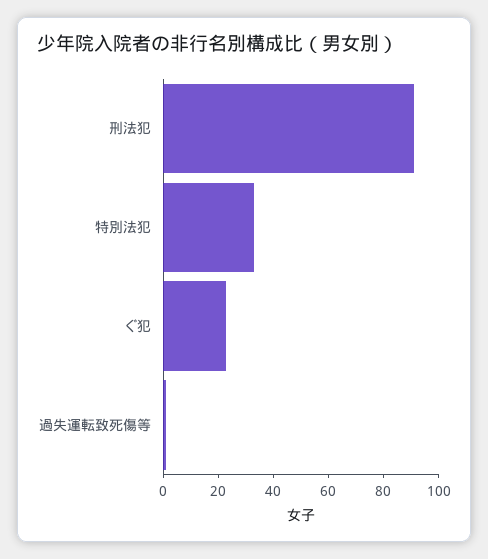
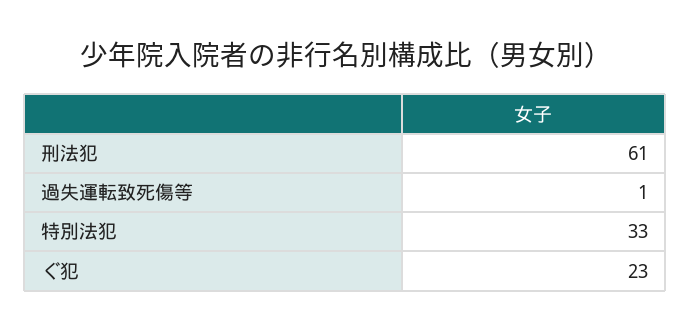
  {
-   "刑法犯": 90,
+   "刑法犯": 61,
    "特別法犯": 33,
    "ぐ犯": 23,
    "過失運転致死傷等": 1
  }

